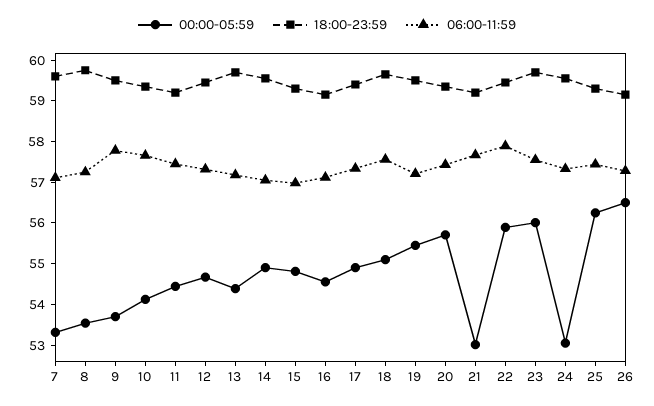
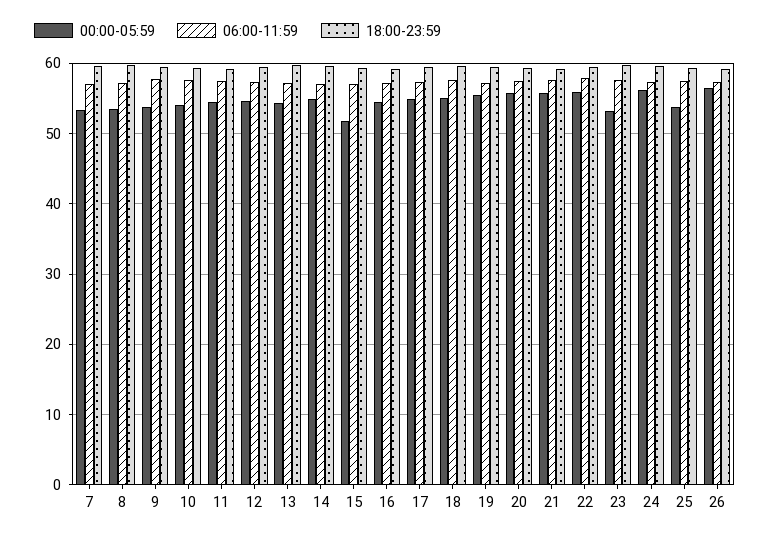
  {
    "00:00-05:59": {
      "7": 53.4,
      "8": 53.6,
      "9": 53.8,
      "10": 54.2,
      "11": 54.4,
      "12": 54.6,
      "13": 54.4,
      "14": 55,
-     "15": 54.8,
+     "15": 52,
      "16": 54.6,
      "17": 55,
      "18": 55.2,
      "19": 55.4,
      "20": 55.8,
-     "21": 53,
+     "21": 56,
      "22": 55.8,
-     "23": 56,
+     "23": 53,
-     "24": 53,
+     "24": 56,
-     "25": 56.2,
+     "25": 54,
      "26": 56.6
    },
    "18:00-23:59": {
      "7": 59.6,
      "8": 59.8,
      "9": 59.6,
      "10": 59.4,
      "11": 59.2,
      "12": 59.4,
      "13": 59.8,
      "14": 59.6,
      "15": 59.4,
      "16": 59.2,
      "17": 59.4,
      "18": 59.6,
      "19": 59.6,
      "20": 59.4,
      "21": 59.2,
      "22": 59.4,
      "23": 59.8,
      "24": 59.6,
      "25": 59.4,
      "26": 59.2
    },
    "06:00-11:59": {
      "7": 57.2,
      "8": 57.2,
      "9": 57.8,
      "10": 57.6,
      "11": 57.4,
      "12": 57.4,
      "13": 57.2,
      "14": 57,
      "15": 57,
      "16": 57.2,
      "17": 57.4,
      "18": 57.6,
      "19": 57.2,
      "20": 57.4,
      "21": 57.6,
      "22": 57.8,
      "23": 57.6,
      "24": 57.4,
      "25": 57.4,
      "26": 57.2
    }
  }

